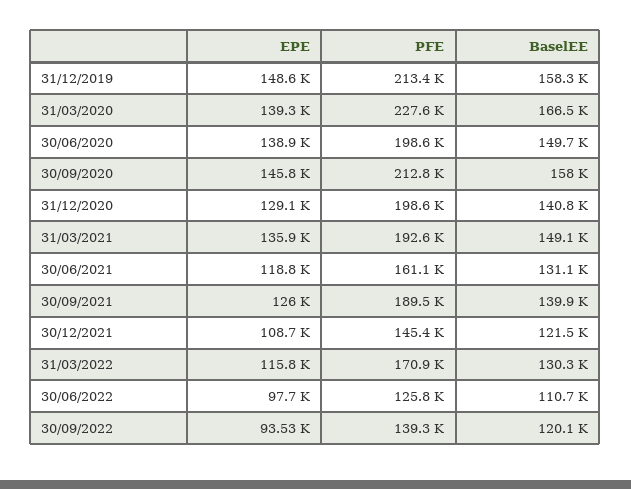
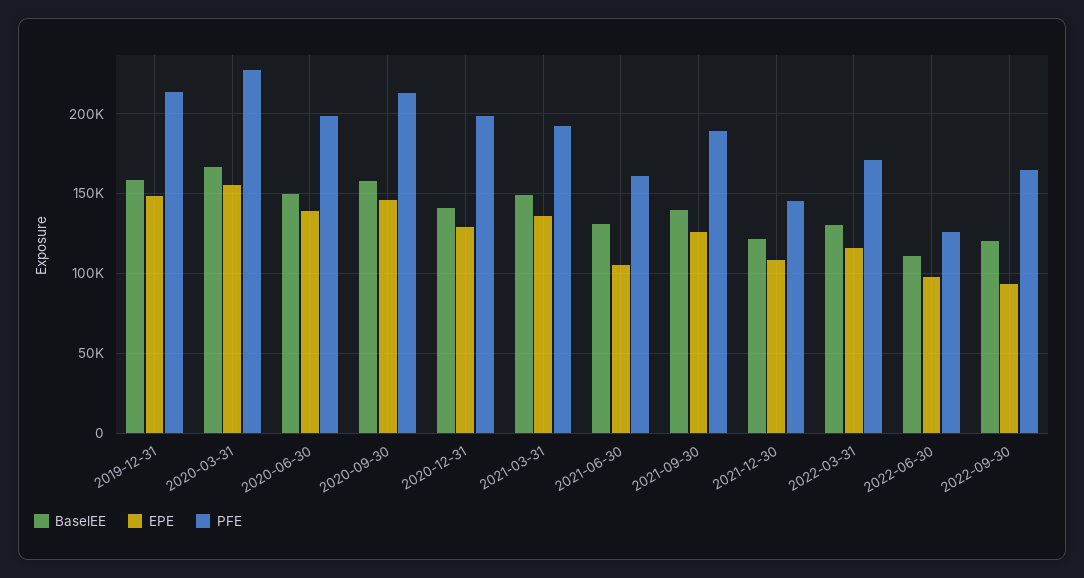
  {
    "EPE": {
      "31/12/2019": 148600,
-     "31/03/2020": 139300,
+     "31/03/2020": 155000,
      "30/06/2020": 138900,
      "30/09/2020": 145800,
      "31/12/2020": 129100,
      "31/03/2021": 135900,
-     "30/06/2021": 118800,
+     "30/06/2021": 105000,
      "30/09/2021": 126000,
      "30/12/2021": 108700,
      "31/03/2022": 115800,
      "30/06/2022": 97700,
      "30/09/2022": 93530
    },
    "PFE": {
      "31/12/2019": 213400,
      "31/03/2020": 227600,
      "30/06/2020": 198600,
      "30/09/2020": 212800,
      "31/12/2020": 198600,
      "31/03/2021": 192600,
      "30/06/2021": 161100,
      "30/09/2021": 189500,
      "30/12/2021": 145400,
      "31/03/2022": 170900,
      "30/06/2022": 125800,
-     "30/09/2022": 139300
+     "30/09/2022": 165000
    },
    "BaselEE": {
      "31/12/2019": 158300,
      "31/03/2020": 166500,
      "30/06/2020": 149700,
      "30/09/2020": 158000,
      "31/12/2020": 140800,
      "31/03/2021": 149100,
      "30/06/2021": 131100,
      "30/09/2021": 139900,
      "30/12/2021": 121500,
      "31/03/2022": 130300,
      "30/06/2022": 110700,
      "30/09/2022": 120100
    }
  }

